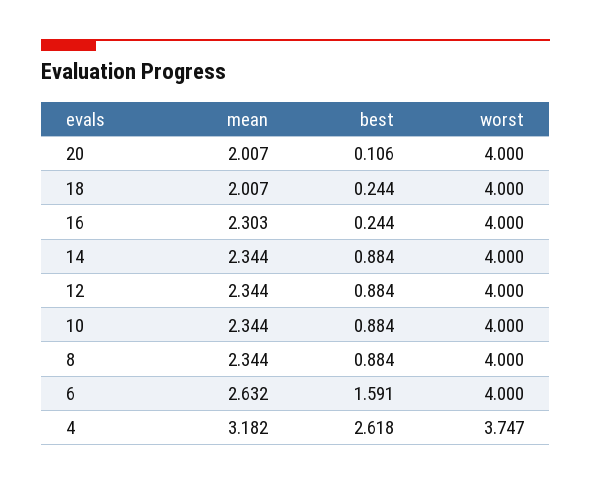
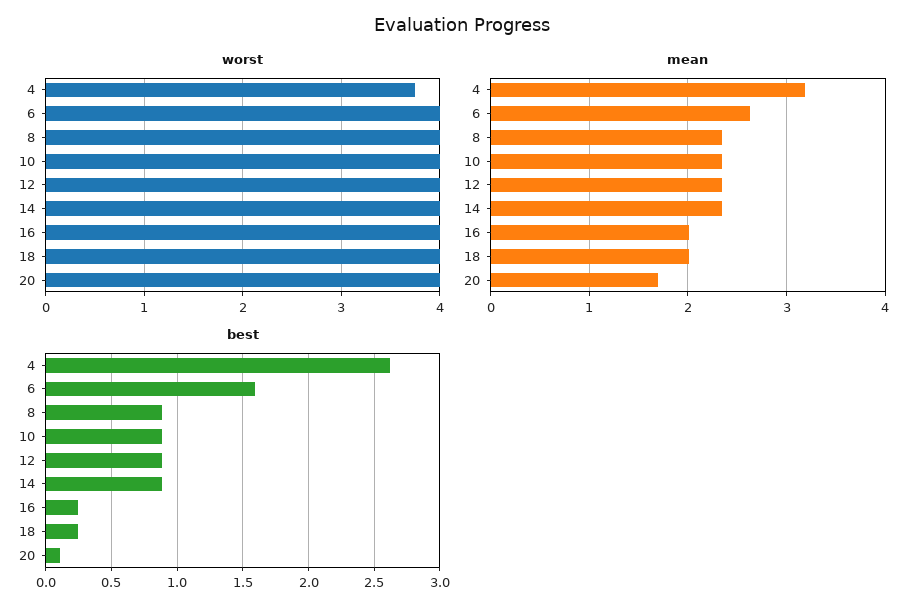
  {
    "mean": {
-     "20": 2.007,
+     "20": 1.7,
      "18": 2.007,
-     "16": 2.303,
+     "16": 2,
      "14": 2.344,
      "12": 2.344,
      "10": 2.344,
      "8": 2.344,
      "6": 2.632,
      "4": 3.182
    },
    "best": {
      "20": 0.106,
      "18": 0.244,
      "16": 0.244,
      "14": 0.884,
      "12": 0.884,
      "10": 0.884,
      "8": 0.884,
      "6": 1.591,
      "4": 2.618
    },
    "worst": {
      "20": 4,
      "18": 4,
      "16": 4,
      "14": 4,
      "12": 4,
      "10": 4,
      "8": 4,
      "6": 4,
      "4": 3.747
    }
  }

